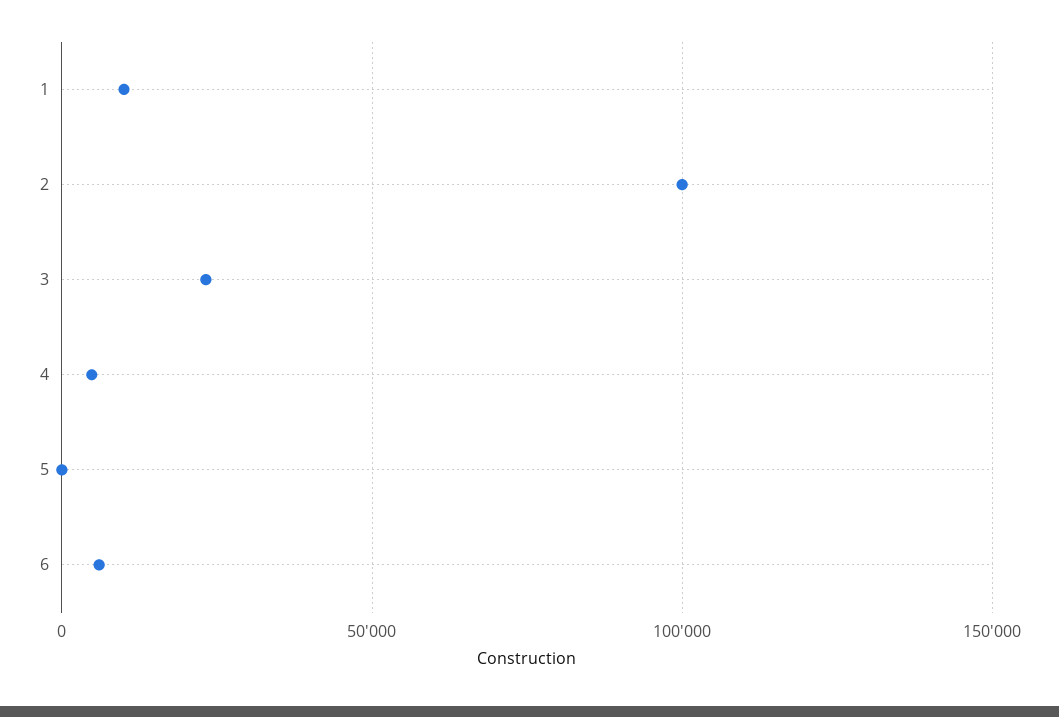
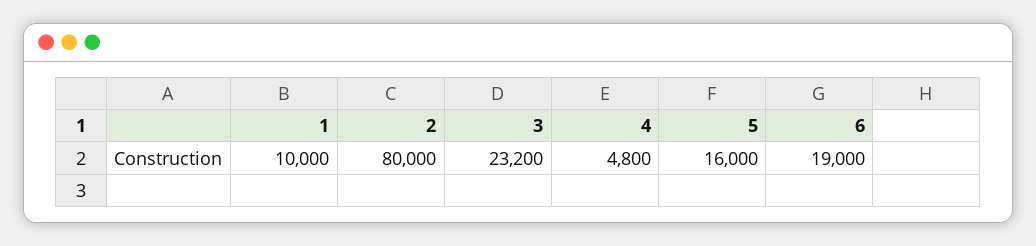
  {
    "1": 10000,
-   "2": 100000,
+   "2": 80000,
    "3": 23200,
    "4": 4800,
-   "5": 0,
+   "5": 16000,
-   "6": 5000
+   "6": 19000
  }

